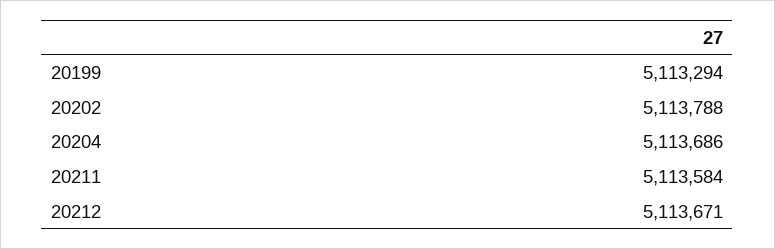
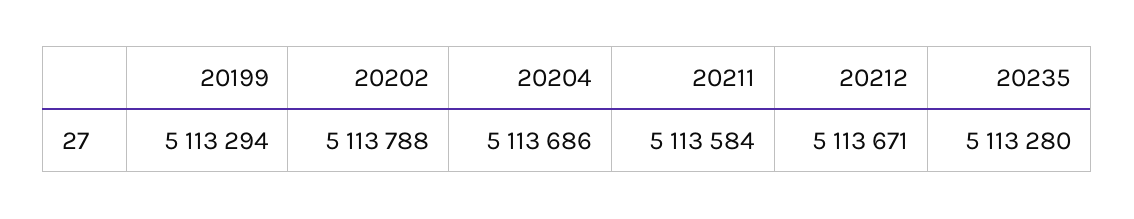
  {
    "20199": 5113294,
    "20202": 5113788,
    "20204": 5113686,
    "20211": 5113584,
-   "20212": 5113671
+   "20212": 5113671,
+   "20235": 5113280
  }

